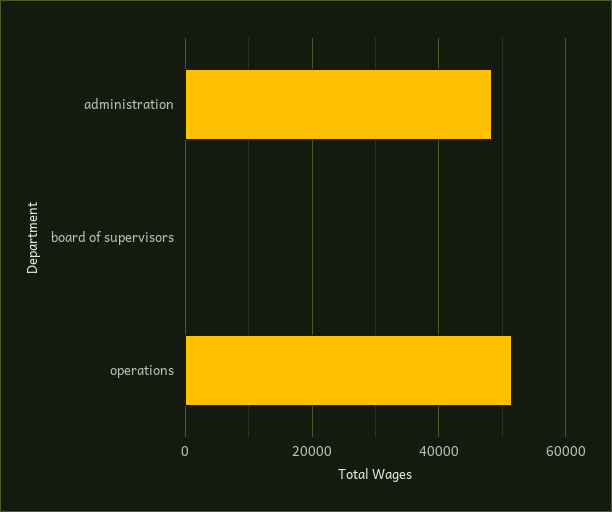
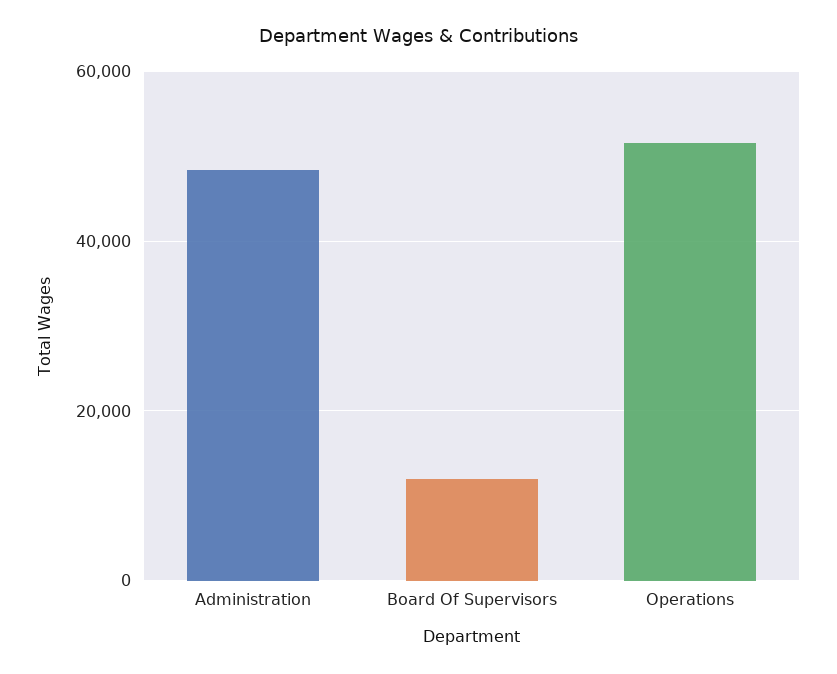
  {
    "administration": 48000,
-   "board of supervisors": 0,
+   "board of supervisors": 12000,
    "operations": 52000
  }

